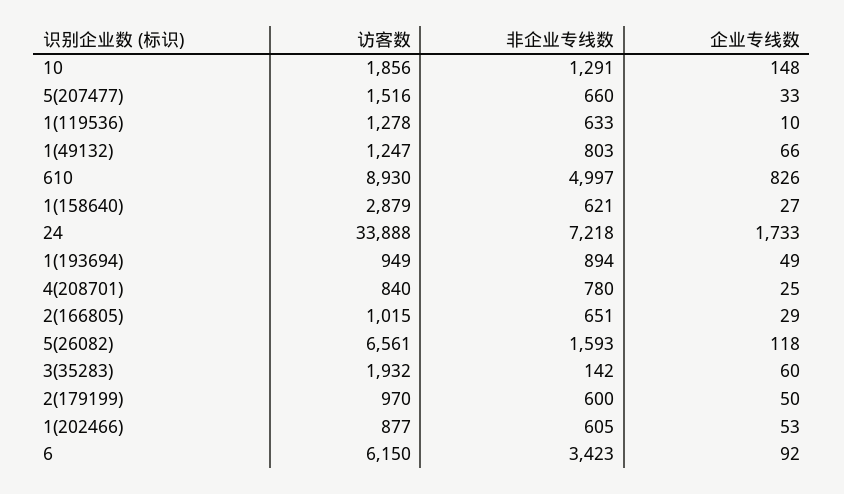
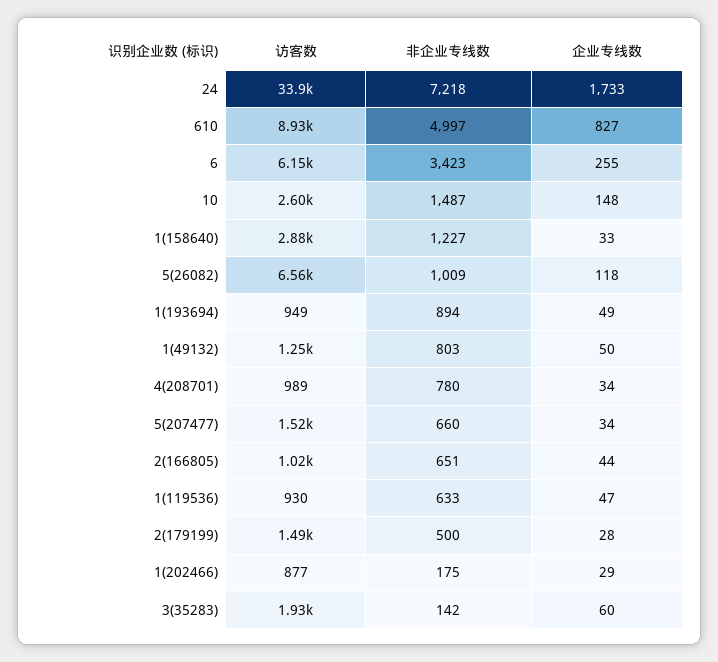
  {
    "访客数": {
-     "10": 1856,
+     "10": 2600,
      "5(207477)": 1516,
-     "1(119536)": 1278,
+     "1(119536)": 930,
      "1(49132)": 1247,
      "610": 8930,
      "1(158640)": 2879,
      "24": 33888,
      "1(193694)": 949,
-     "4(208701)": 840,
+     "4(208701)": 989,
      "2(166805)": 1015,
      "5(26082)": 6561,
      "3(35283)": 1932,
-     "2(179199)": 970,
+     "2(179199)": 1490,
      "1(202466)": 877,
      "6": 6150
    },
    "非企业专线数": {
-     "10": 1291,
+     "10": 1487,
      "5(207477)": 660,
      "1(119536)": 633,
      "1(49132)": 803,
      "610": 4997,
-     "1(158640)": 621,
+     "1(158640)": 1227,
      "24": 7218,
      "1(193694)": 894,
      "4(208701)": 780,
      "2(166805)": 651,
-     "5(26082)": 1593,
+     "5(26082)": 1009,
      "3(35283)": 142,
-     "2(179199)": 600,
+     "2(179199)": 500,
-     "1(202466)": 605,
+     "1(202466)": 175,
      "6": 3423
    },
    "企业专线数": {
      "10": 148,
-     "5(207477)": 33,
+     "5(207477)": 34,
-     "1(119536)": 10,
+     "1(119536)": 47,
-     "1(49132)": 66,
+     "1(49132)": 50,
-     "610": 826,
+     "610": 827,
-     "1(158640)": 27,
+     "1(158640)": 33,
      "24": 1733,
      "1(193694)": 49,
-     "4(208701)": 25,
+     "4(208701)": 34,
-     "2(166805)": 29,
+     "2(166805)": 44,
      "5(26082)": 118,
      "3(35283)": 60,
-     "2(179199)": 50,
+     "2(179199)": 28,
-     "1(202466)": 53,
+     "1(202466)": 29,
-     "6": 92
+     "6": 255
    }
  }

